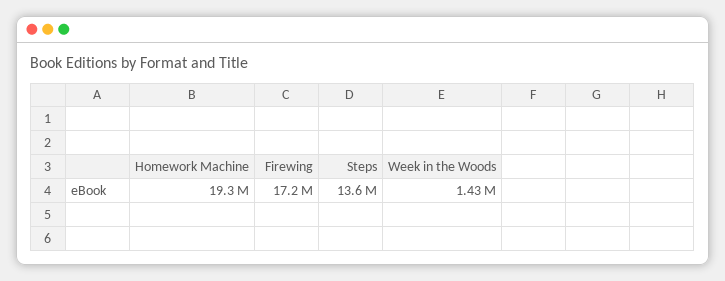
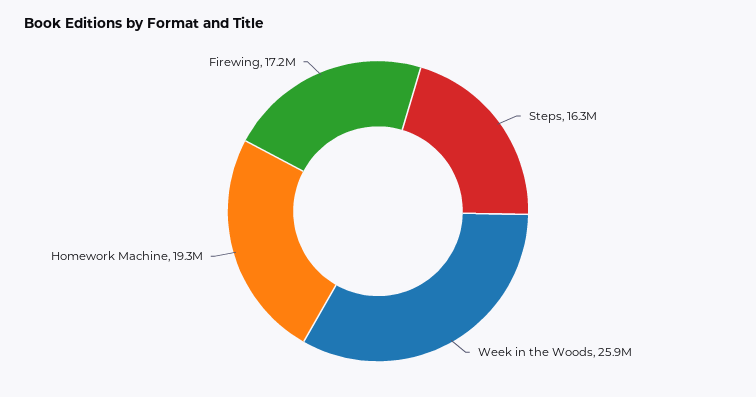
  {
    "Homework Machine": 19300000,
    "Firewing": 17200000,
-   "Steps": 13600000,
+   "Steps": 16300000,
-   "Week in the Woods": 1430000
+   "Week in the Woods": 25900000
  }

